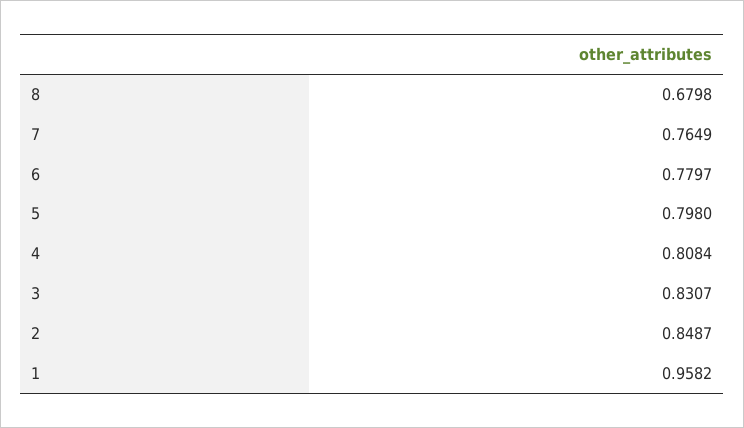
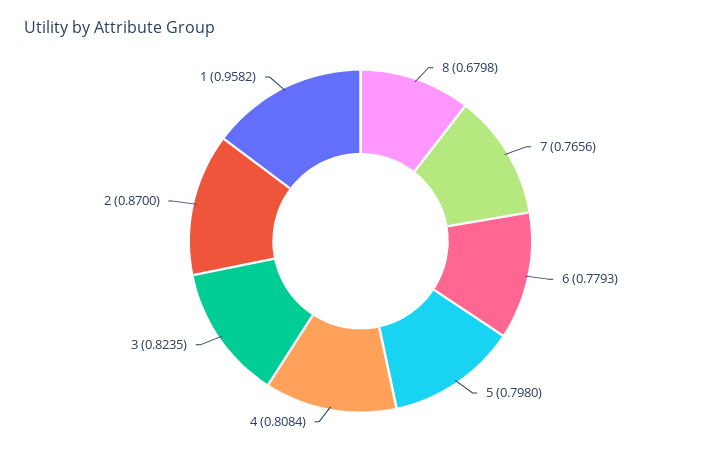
  {
    "8": 0.6798,
-   "7": 0.7649,
+   "7": 0.7656,
-   "6": 0.7797,
+   "6": 0.7793,
    "5": 0.798,
    "4": 0.8084,
-   "3": 0.8307,
+   "3": 0.8235,
-   "2": 0.8487,
+   "2": 0.87,
    "1": 0.9582
  }

